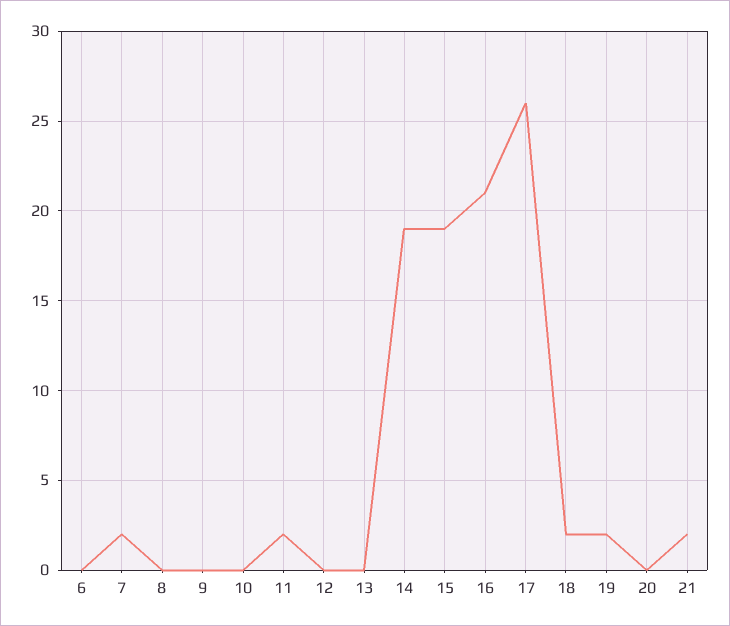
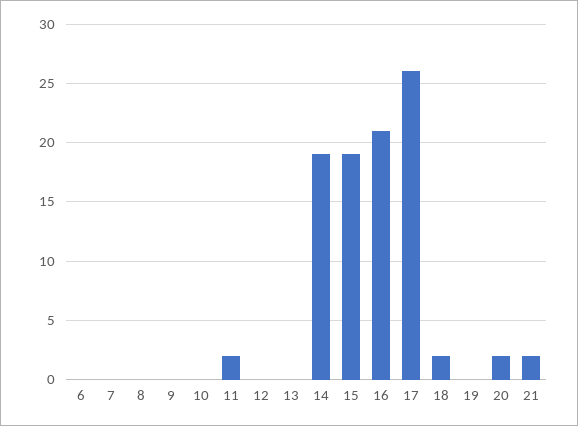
  {
    "6": 0,
-   "7": 2,
+   "7": 0,
    "8": 0,
    "9": 0,
    "10": 0,
    "11": 2,
    "12": 0,
    "13": 0,
    "14": 19,
    "15": 19,
    "16": 21,
    "17": 26,
    "18": 2,
-   "19": 2,
+   "19": 0,
-   "20": 0,
+   "20": 2,
    "21": 2
  }

